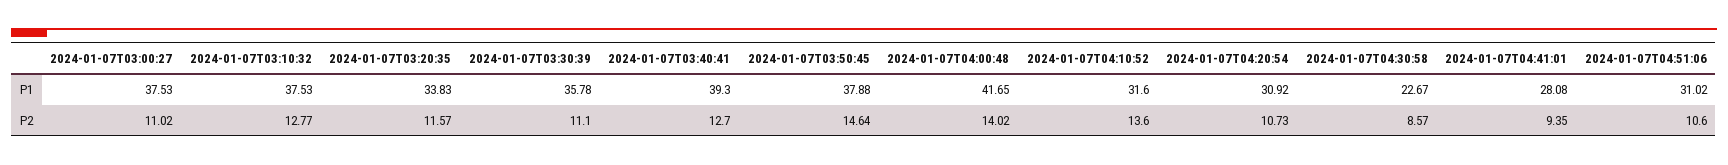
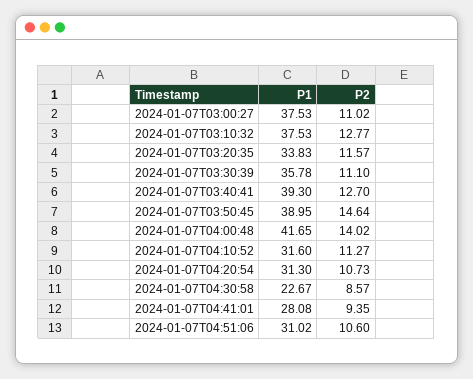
  {
    "2024-01-07T03:00:27": {
      "P1": 37.53,
      "P2": 11.02
    },
    "2024-01-07T03:10:32": {
      "P1": 37.53,
      "P2": 12.77
    },
    "2024-01-07T03:20:35": {
      "P1": 33.83,
      "P2": 11.57
    },
    "2024-01-07T03:30:39": {
      "P1": 35.78,
      "P2": 11.1
    },
    "2024-01-07T03:40:41": {
      "P1": 39.3,
      "P2": 12.7
    },
    "2024-01-07T03:50:45": {
-     "P1": 37.88,
+     "P1": 38.95,
      "P2": 14.64
    },
    "2024-01-07T04:00:48": {
      "P1": 41.65,
      "P2": 14.02
    },
    "2024-01-07T04:10:52": {
      "P1": 31.6,
-     "P2": 13.6
+     "P2": 11.27
    },
    "2024-01-07T04:20:54": {
-     "P1": 30.92,
+     "P1": 31.3,
      "P2": 10.73
    },
    "2024-01-07T04:30:58": {
      "P1": 22.67,
      "P2": 8.57
    },
    "2024-01-07T04:41:01": {
      "P1": 28.08,
      "P2": 9.35
    },
    "2024-01-07T04:51:06": {
      "P1": 31.02,
      "P2": 10.6
    }
  }

